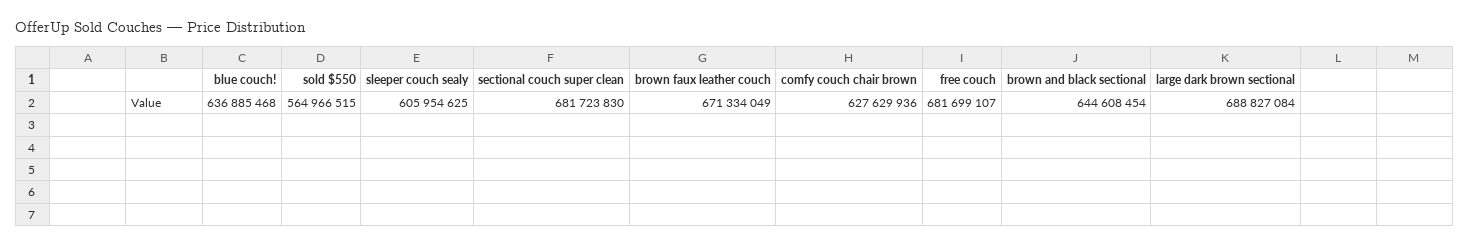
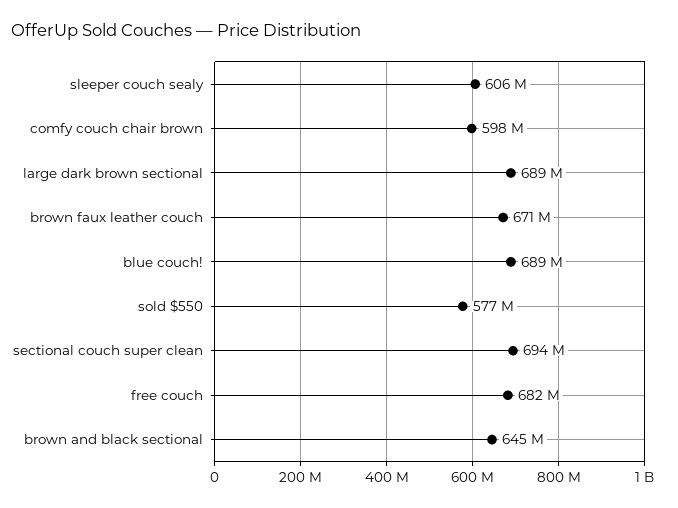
  {
-   "blue couch!": 636885468,
+   "blue couch!": 689000000,
-   "sold $550": 564966515,
+   "sold $550": 577000000,
    "sleeper couch sealy": 605954625,
-   "sectional couch super clean": 681723830,
+   "sectional couch super clean": 694000000,
    "brown faux leather couch": 671334049,
-   "comfy couch chair brown": 627629936,
+   "comfy couch chair brown": 598000000,
    "free couch": 681699107,
    "brown and black sectional": 644608454,
    "large dark brown sectional": 688827084
  }

